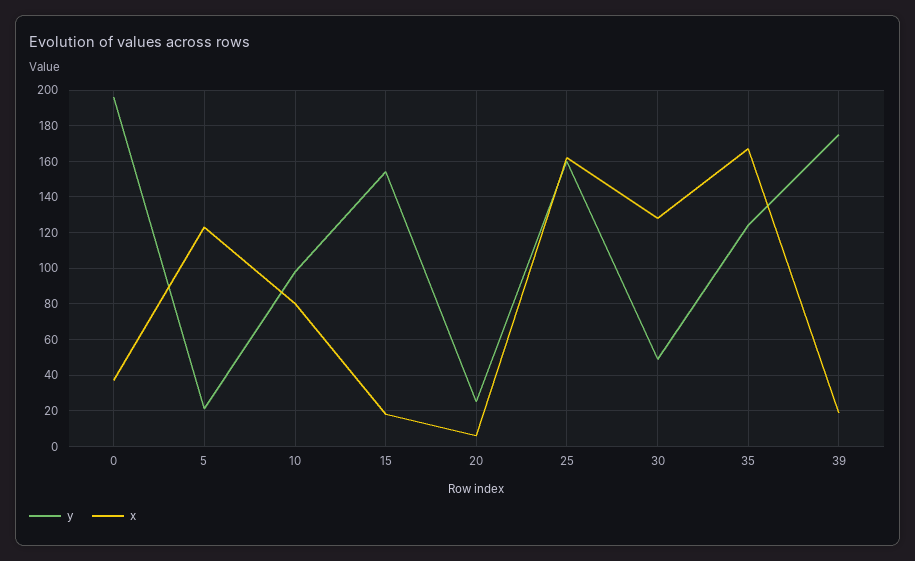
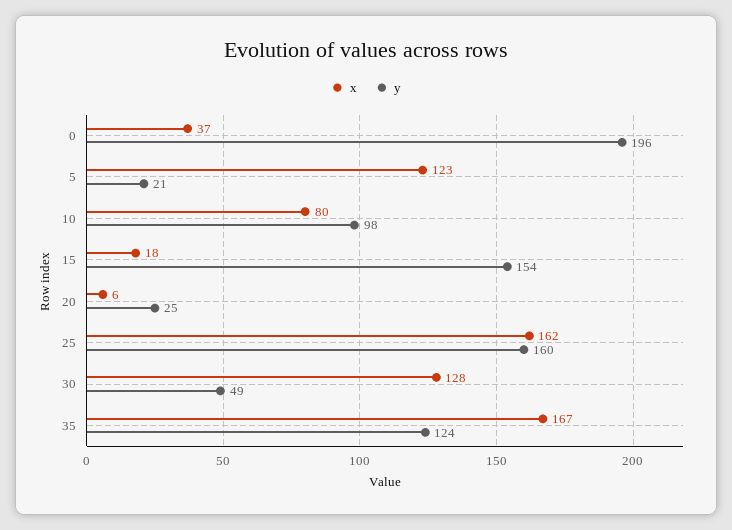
  {
    "y": {
      "0": 196,
      "5": 21,
      "10": 98,
      "15": 154,
      "20": 25,
      "25": 160,
      "30": 49,
-     "35": 124,
+     "35": 124
-     "39": 175
    },
    "x": {
      "0": 37,
      "5": 123,
      "10": 80,
      "15": 18,
      "20": 6,
      "25": 162,
      "30": 128,
-     "35": 167,
+     "35": 167
-     "39": 20
    }
  }

